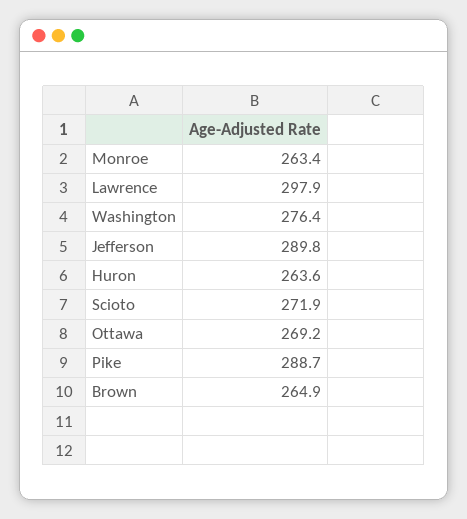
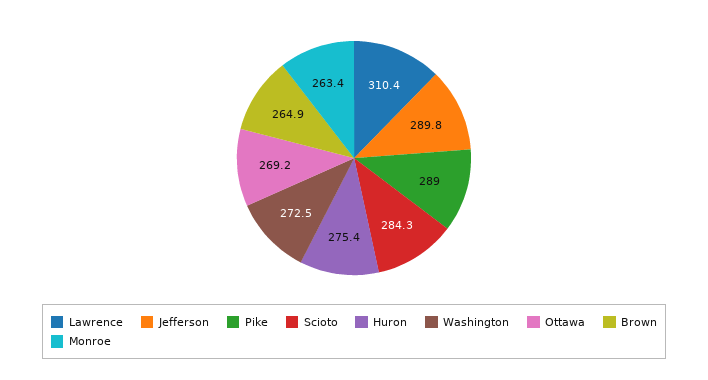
  {
    "Monroe": 263.4,
-   "Lawrence": 297.9,
+   "Lawrence": 310.4,
-   "Washington": 276.4,
+   "Washington": 272.5,
    "Jefferson": 289.8,
-   "Huron": 263.6,
+   "Huron": 275.4,
-   "Scioto": 271.9,
+   "Scioto": 284.3,
    "Ottawa": 269.2,
-   "Pike": 288.7,
+   "Pike": 289,
    "Brown": 264.9
  }

